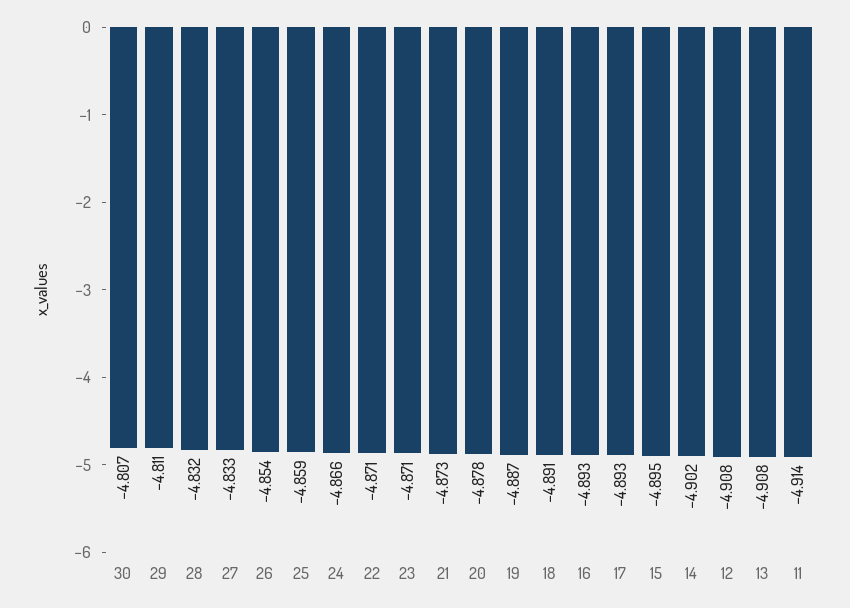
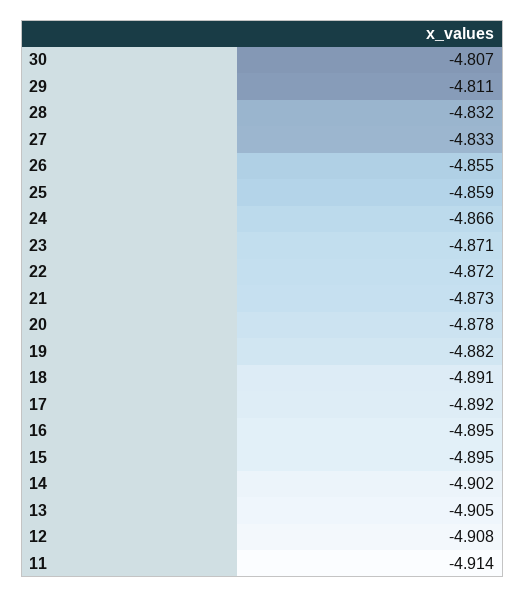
  {
    "30": -4.807,
    "29": -4.811,
    "28": -4.832,
    "27": -4.833,
-   "26": -4.854,
+   "26": -4.855,
    "25": -4.859,
    "24": -4.866,
-   "22": -4.871,
+   "22": -4.872,
    "23": -4.871,
    "21": -4.873,
    "20": -4.878,
-   "19": -4.887,
+   "19": -4.882,
    "18": -4.891,
-   "16": -4.893,
+   "16": -4.895,
-   "17": -4.893,
+   "17": -4.892,
    "15": -4.895,
    "14": -4.902,
    "12": -4.908,
-   "13": -4.908,
+   "13": -4.905,
    "11": -4.914
  }

